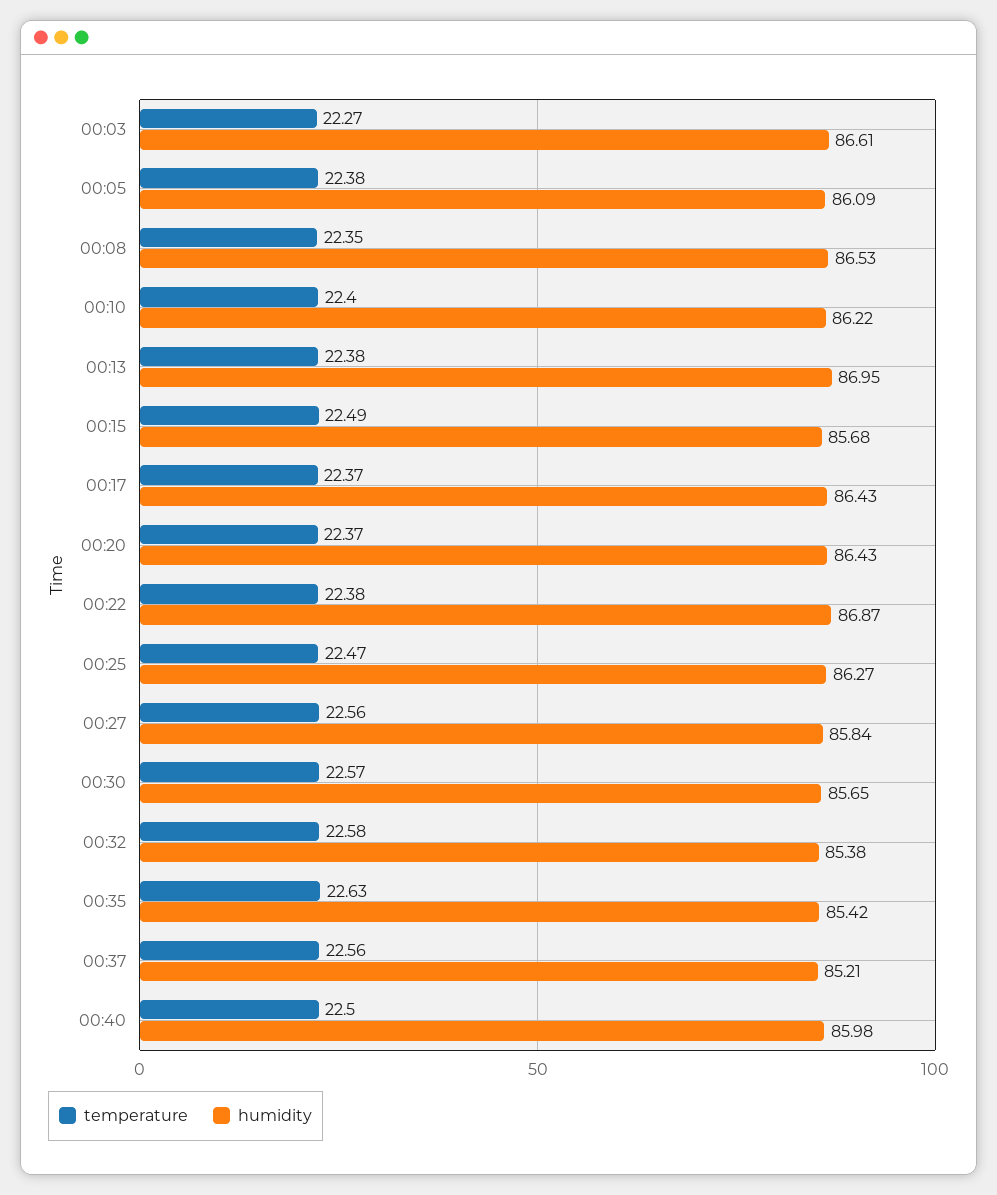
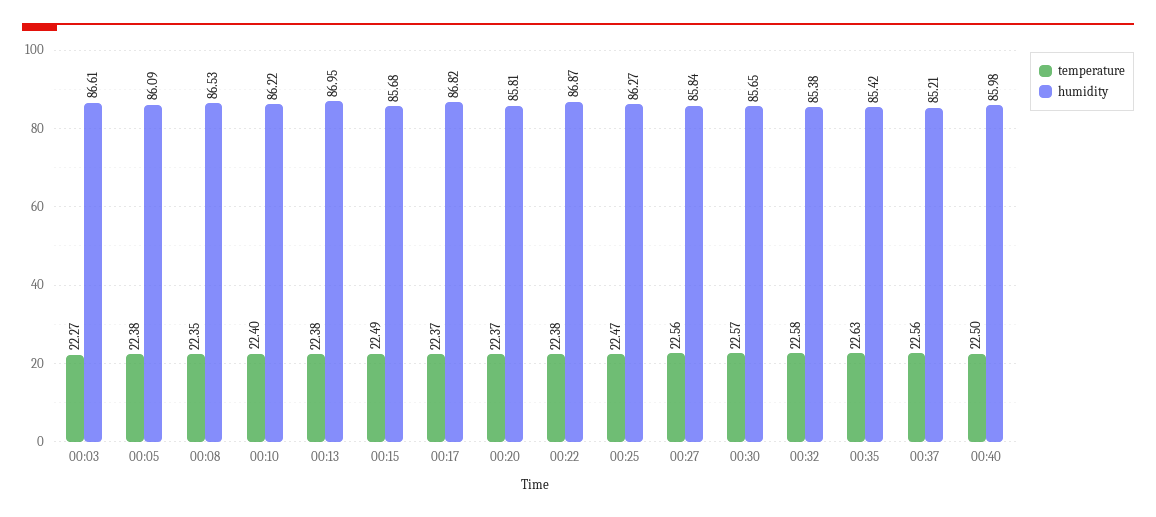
  {
    "temperature": {
      "00:03": 22.27,
      "00:05": 22.38,
      "00:08": 22.35,
      "00:10": 22.4,
      "00:13": 22.38,
      "00:15": 22.49,
      "00:17": 22.37,
      "00:20": 22.37,
      "00:22": 22.38,
      "00:25": 22.47,
      "00:27": 22.56,
      "00:30": 22.57,
      "00:32": 22.58,
      "00:35": 22.63,
      "00:37": 22.56,
      "00:40": 22.5
    },
    "humidity": {
      "00:03": 86.61,
      "00:05": 86.09,
      "00:08": 86.53,
      "00:10": 86.22,
      "00:13": 86.95,
      "00:15": 85.68,
-     "00:17": 86.43,
+     "00:17": 86.82,
-     "00:20": 86.43,
+     "00:20": 85.81,
      "00:22": 86.87,
      "00:25": 86.27,
      "00:27": 85.84,
      "00:30": 85.65,
      "00:32": 85.38,
      "00:35": 85.42,
      "00:37": 85.21,
      "00:40": 85.98
    }
  }

